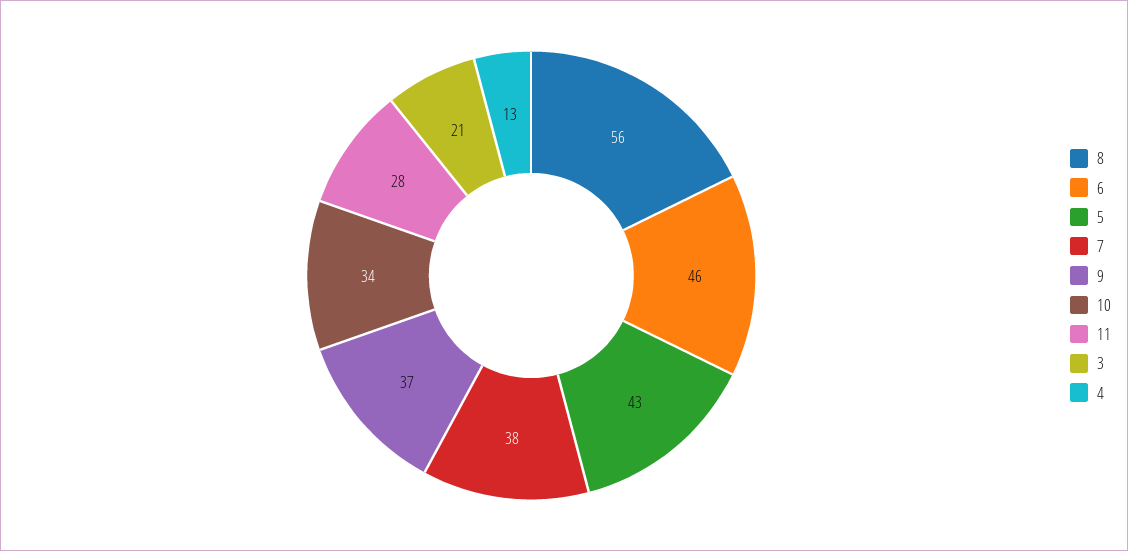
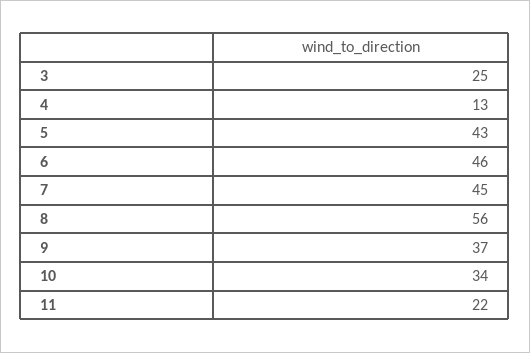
  {
    "8": 56,
    "6": 46,
    "5": 43,
-   "7": 38,
+   "7": 45,
    "9": 37,
    "10": 34,
-   "11": 28,
+   "11": 22,
-   "3": 21,
+   "3": 25,
    "4": 13
  }

